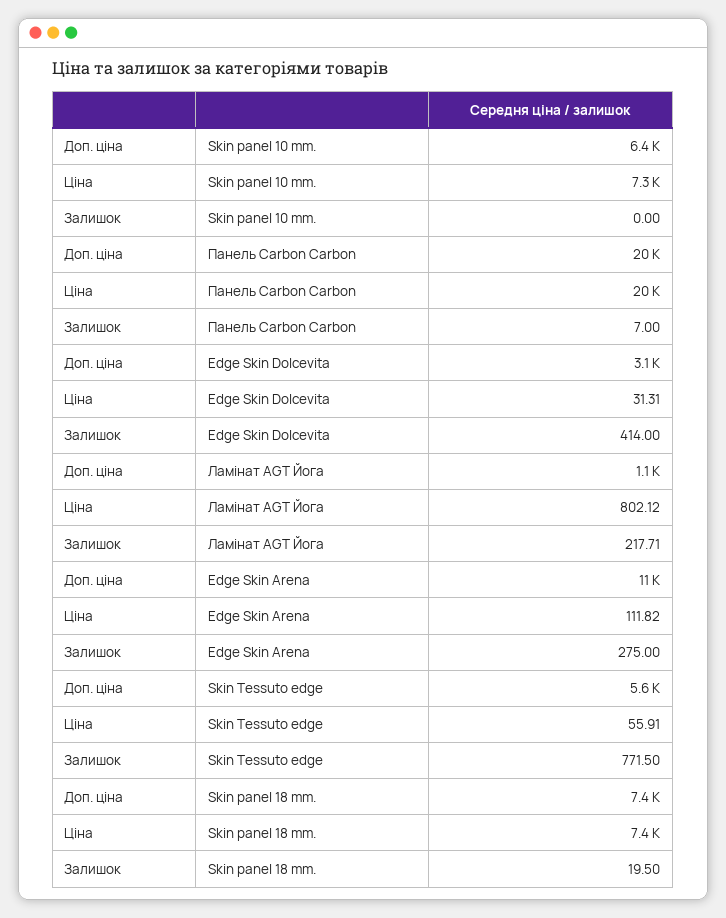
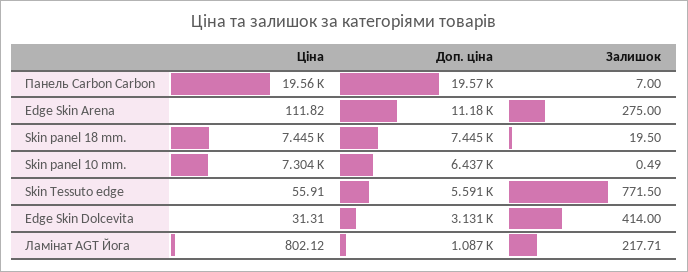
  {
    "Доп. ціна": {
      "Skin panel 10 mm.": 6437,
      "Панель Carbon Carbon": 19570,
      "Edge Skin Dolcevita": 3131,
      "Ламінат AGT Йога": 1087,
      "Edge Skin Arena": 11180,
      "Skin Tessuto edge": 5591,
      "Skin panel 18 mm.": 7445
    },
    "Ціна": {
      "Skin panel 10 mm.": 7304,
      "Панель Carbon Carbon": 19560,
      "Edge Skin Dolcevita": 31.31,
      "Ламінат AGT Йога": 802.12,
      "Edge Skin Arena": 111.82,
      "Skin Tessuto edge": 55.91,
      "Skin panel 18 mm.": 7445
    },
    "Залишок": {
-     "Skin panel 10 mm.": 0,
+     "Skin panel 10 mm.": 0.49,
      "Панель Carbon Carbon": 7,
      "Edge Skin Dolcevita": 414,
      "Ламінат AGT Йога": 217.71,
      "Edge Skin Arena": 275,
      "Skin Tessuto edge": 771.5,
      "Skin panel 18 mm.": 19.5
    }
  }

